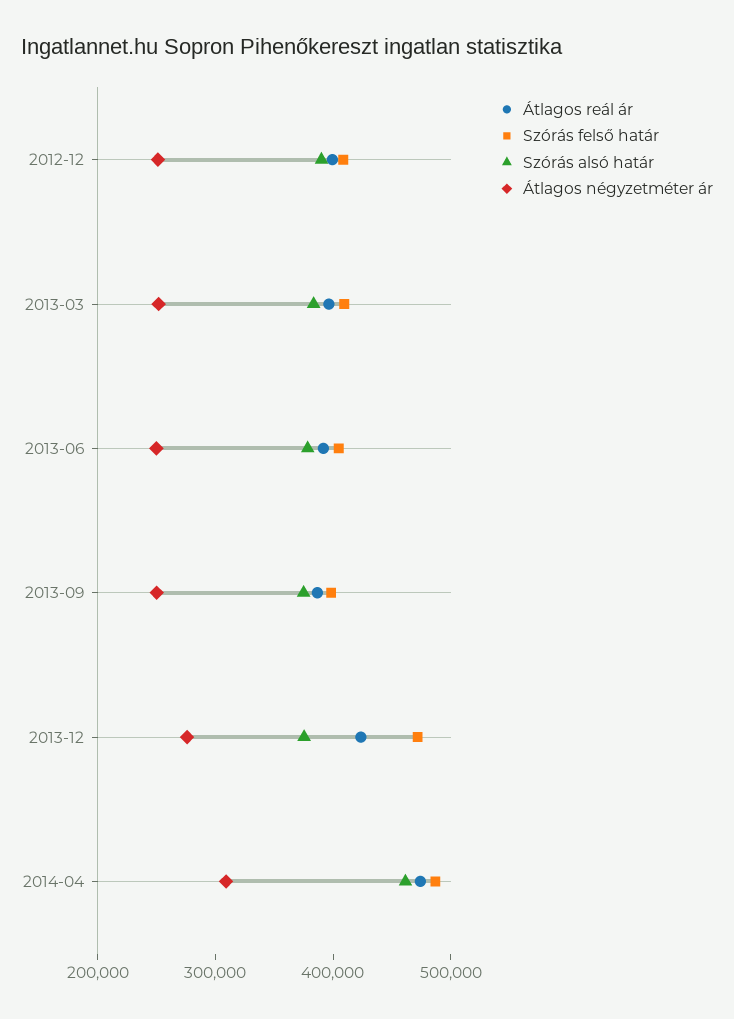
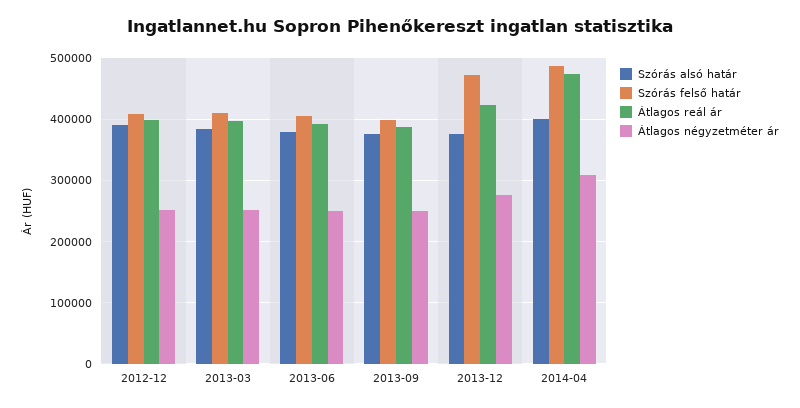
  {
    "Átlagos reál ár": {
      "2012-12": 400000,
      "2013-03": 400000,
      "2013-06": 390000,
      "2013-09": 390000,
      "2013-12": 420000,
      "2014-04": 470000
    },
    "Szórás felső határ": {
      "2012-12": 410000,
      "2013-03": 410000,
      "2013-06": 400000,
      "2013-09": 400000,
      "2013-12": 470000,
      "2014-04": 490000
    },
    "Szórás alsó határ": {
      "2012-12": 390000,
      "2013-03": 380000,
      "2013-06": 380000,
      "2013-09": 370000,
      "2013-12": 380000,
-     "2014-04": 460000
+     "2014-04": 400000
    },
    "Átlagos négyzetméter ár": {
      "2012-12": 250000,
      "2013-03": 250000,
      "2013-06": 250000,
      "2013-09": 250000,
      "2013-12": 280000,
      "2014-04": 310000
    }
  }

